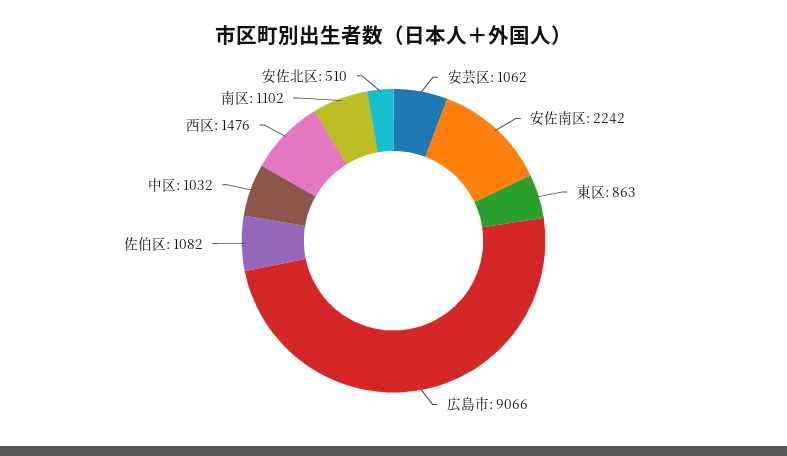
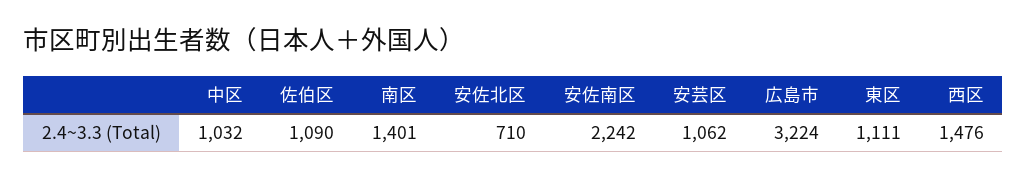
  {
    "安芸区": 1062,
    "安佐南区": 2242,
-   "東区": 863,
+   "東区": 1111,
-   "広島市": 9066,
+   "広島市": 3224,
-   "佐伯区": 1082,
+   "佐伯区": 1090,
    "中区": 1032,
    "西区": 1476,
-   "南区": 1102,
+   "南区": 1401,
-   "安佐北区": 510
+   "安佐北区": 710
  }

